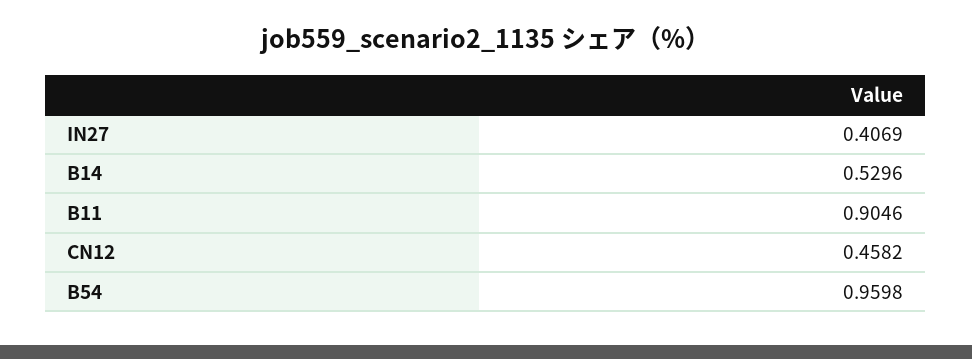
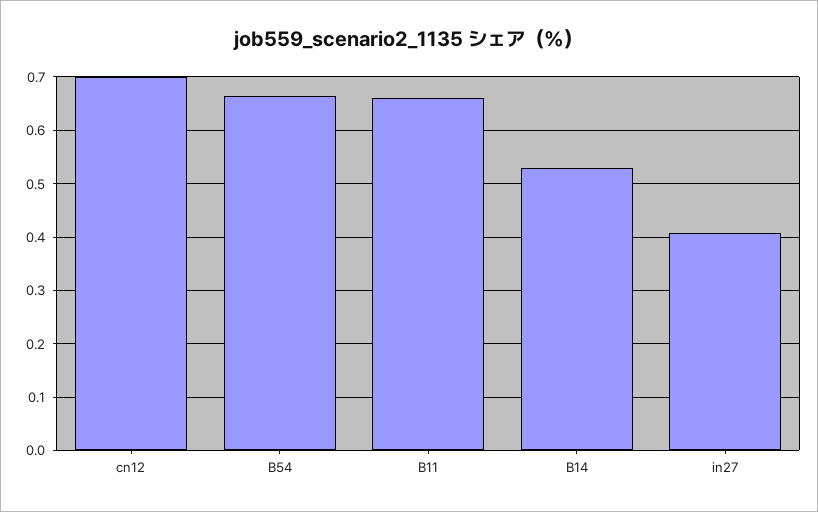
  {
    "IN27": 0.4069,
    "B14": 0.5296,
-   "B11": 0.9046,
+   "B11": 0.66,
-   "CN12": 0.4582,
+   "CN12": 0.7,
-   "B54": 0.9598
+   "B54": 0.66
  }

